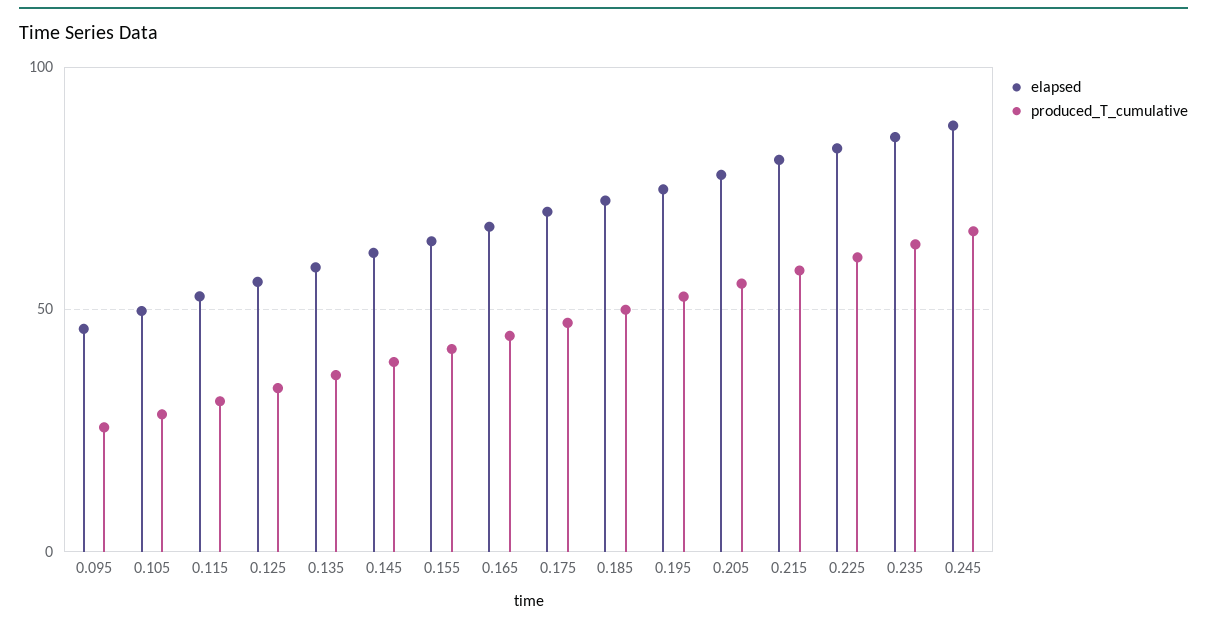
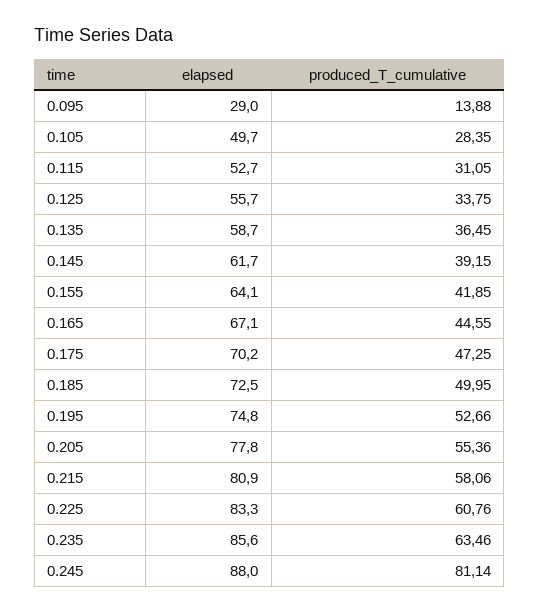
  {
    "elapsed": {
-     "0.095": 45,
+     "0.095": 29,
      "0.105": 49.7,
      "0.115": 52.7,
      "0.125": 55.7,
      "0.135": 58.7,
      "0.145": 61.7,
      "0.155": 64.1,
      "0.165": 67.1,
      "0.175": 70.2,
      "0.185": 72.5,
      "0.195": 74.8,
      "0.205": 77.8,
      "0.215": 80.9,
      "0.225": 83.3,
      "0.235": 85.6,
      "0.245": 88
    },
    "produced_T_cumulative": {
-     "0.095": 25,
+     "0.095": 13.88,
      "0.105": 28.35,
      "0.115": 31.05,
      "0.125": 33.75,
      "0.135": 36.45,
      "0.145": 39.15,
      "0.155": 41.85,
      "0.165": 44.55,
      "0.175": 47.25,
      "0.185": 49.95,
      "0.195": 52.66,
      "0.205": 55.36,
      "0.215": 58.06,
      "0.225": 60.76,
      "0.235": 63.46,
-     "0.245": 65
+     "0.245": 81.14
    }
  }

